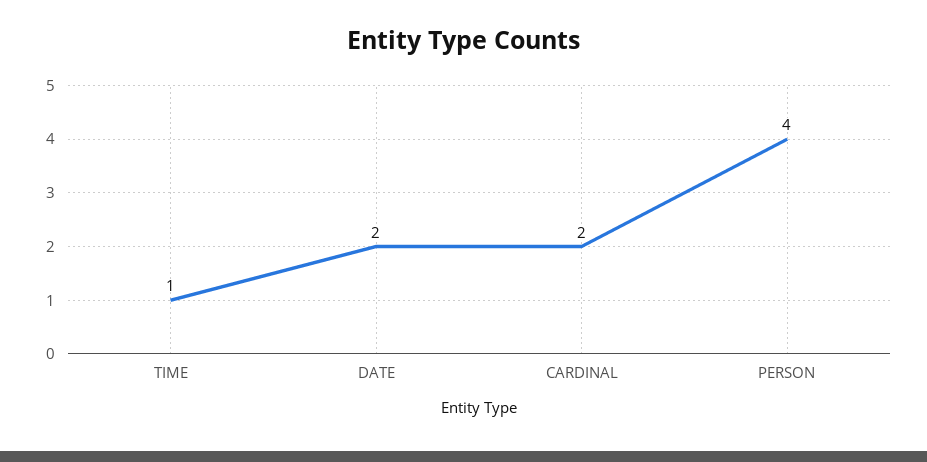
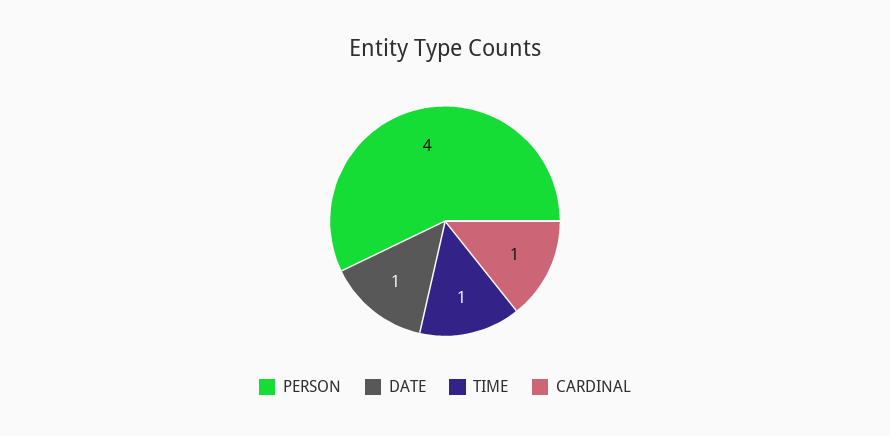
  {
    "TIME": 1,
-   "DATE": 2,
+   "DATE": 1,
-   "CARDINAL": 2,
+   "CARDINAL": 1,
    "PERSON": 4
  }

